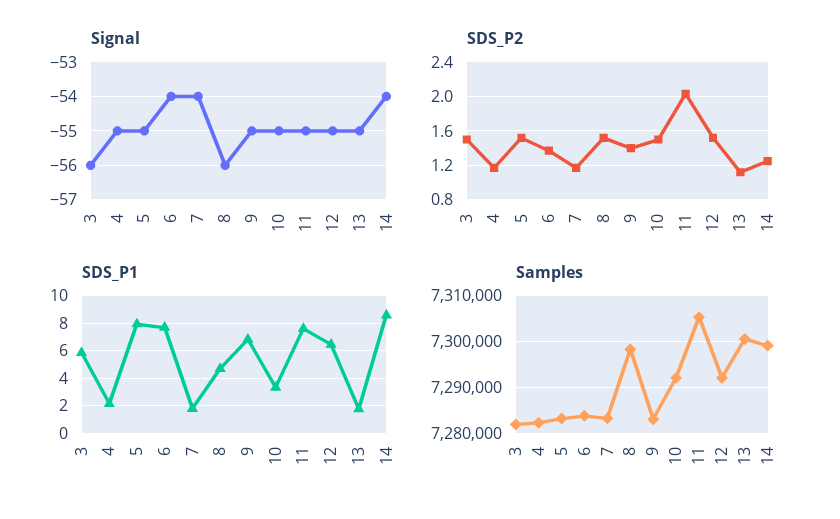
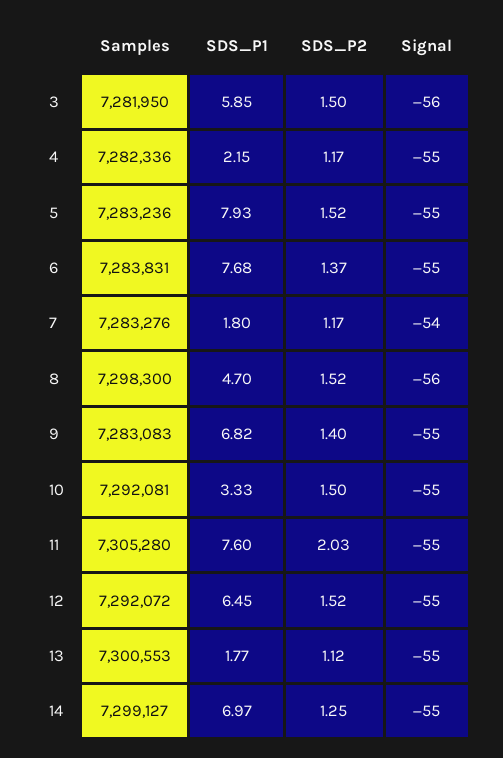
  {
    "Signal": {
      "3": -56,
      "4": -55,
      "5": -55,
-     "6": -54,
+     "6": -55,
      "7": -54,
      "8": -56,
      "9": -55,
      "10": -55,
      "11": -55,
      "12": -55,
      "13": -55,
-     "14": -54
+     "14": -55
    },
    "SDS_P2": {
      "3": 1.5,
      "4": 1.17,
      "5": 1.52,
      "6": 1.37,
      "7": 1.17,
      "8": 1.52,
      "9": 1.4,
      "10": 1.5,
      "11": 2.03,
      "12": 1.52,
      "13": 1.12,
      "14": 1.25
    },
    "SDS_P1": {
      "3": 5.85,
      "4": 2.15,
      "5": 7.93,
      "6": 7.68,
      "7": 1.8,
      "8": 4.7,
      "9": 6.82,
      "10": 3.33,
      "11": 7.6,
      "12": 6.45,
      "13": 1.77,
-     "14": 8.5
+     "14": 6.97
    },
    "Samples": {
      "3": 7281950,
      "4": 7282336,
      "5": 7283236,
      "6": 7283831,
      "7": 7283276,
      "8": 7298300,
      "9": 7283083,
      "10": 7292081,
      "11": 7305280,
      "12": 7292072,
      "13": 7300553,
      "14": 7299127
    }
  }

